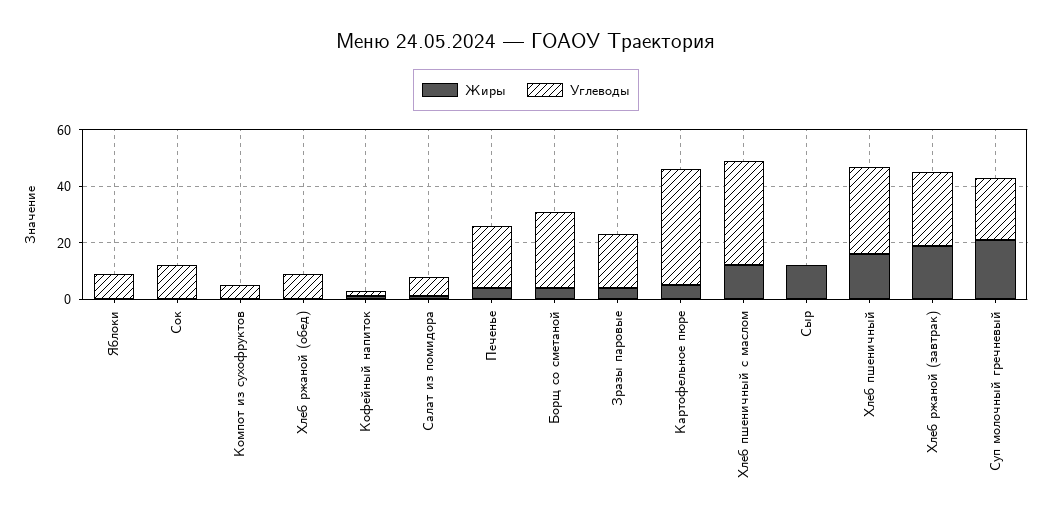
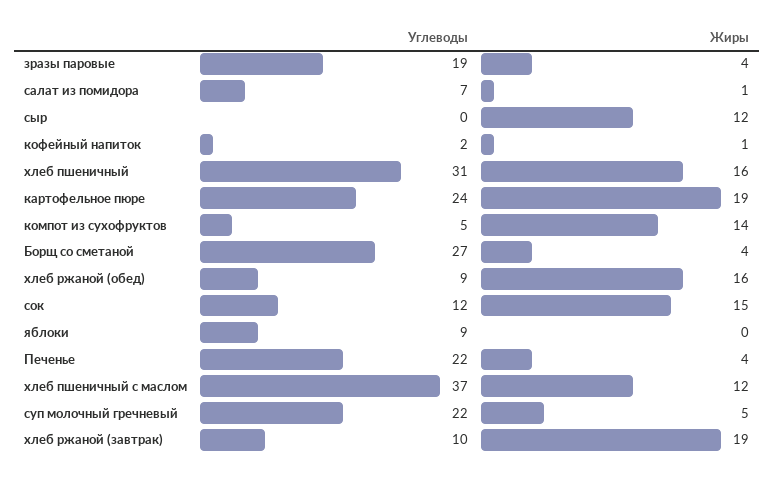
  {
    "Жиры": {
      "Яблоки": 0,
-     "Сок": 0,
+     "Сок": 15,
-     "Компот из сухофруктов": 0,
+     "Компот из сухофруктов": 14,
-     "Хлеб ржаной (обед)": 0,
+     "Хлеб ржаной (обед)": 16,
      "Кофейный напиток": 1,
      "Салат из помидора": 1,
      "Печенье": 4,
      "Борщ со сметаной": 4,
      "Зразы паровые": 4,
-     "Картофельное пюре": 5,
+     "Картофельное пюре": 19,
      "Хлеб пшеничный с маслом": 12,
      "Сыр": 12,
      "Хлеб пшеничный": 16,
      "Хлеб ржаной (завтрак)": 19,
-     "Суп молочный гречневый": 20
+     "Суп молочный гречневый": 5
    },
    "Углеводы": {
      "Яблоки": 9,
      "Сок": 12,
      "Компот из сухофруктов": 5,
      "Хлеб ржаной (обед)": 9,
      "Кофейный напиток": 2,
      "Салат из помидора": 7,
      "Печенье": 22,
      "Борщ со сметаной": 27,
      "Зразы паровые": 19,
-     "Картофельное пюре": 40,
+     "Картофельное пюре": 24,
      "Хлеб пшеничный с маслом": 37,
      "Сыр": 0,
      "Хлеб пшеничный": 31,
-     "Хлеб ржаной (завтрак)": 25,
+     "Хлеб ржаной (завтрак)": 10,
      "Суп молочный гречневый": 22
    }
  }

